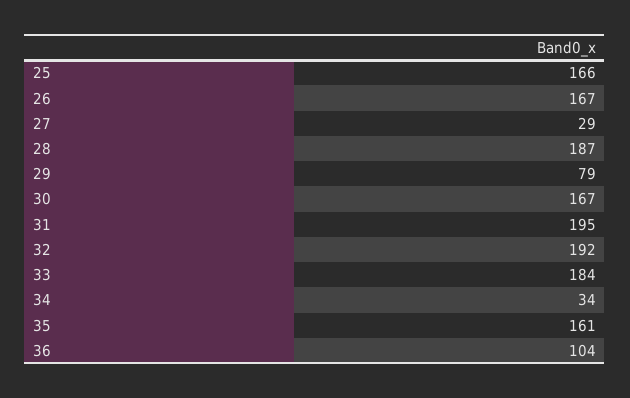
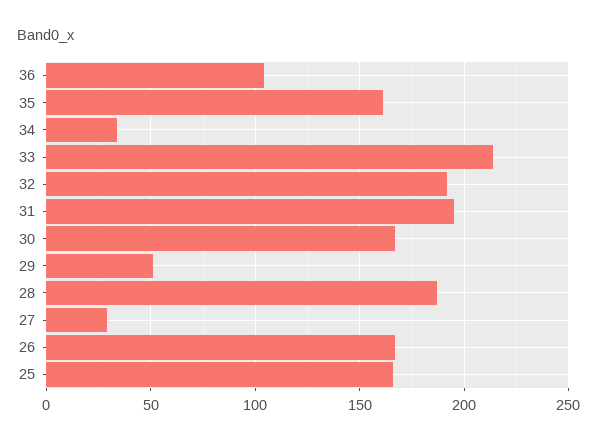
  {
    "25": 166,
    "26": 167,
    "27": 29,
    "28": 187,
-   "29": 79,
+   "29": 50,
    "30": 167,
    "31": 195,
    "32": 192,
-   "33": 184,
+   "33": 215,
    "34": 34,
    "35": 161,
    "36": 104
  }

